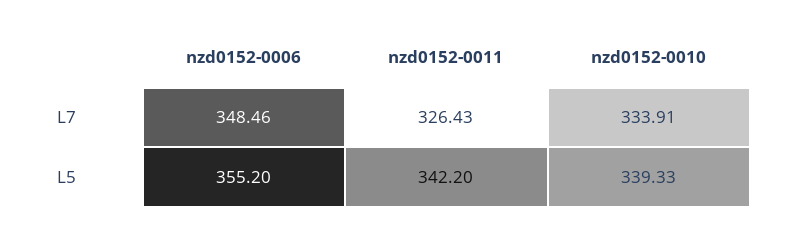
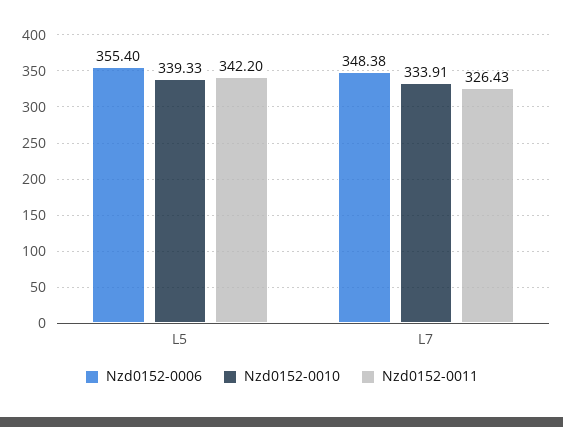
  {
    "nzd0152-0006": {
-     "L7": 348.46,
+     "L7": 348.38,
-     "L5": 355.2
+     "L5": 355.4
    },
    "nzd0152-0011": {
      "L7": 326.43,
      "L5": 342.2
    },
    "nzd0152-0010": {
      "L7": 333.91,
      "L5": 339.33
    }
  }

